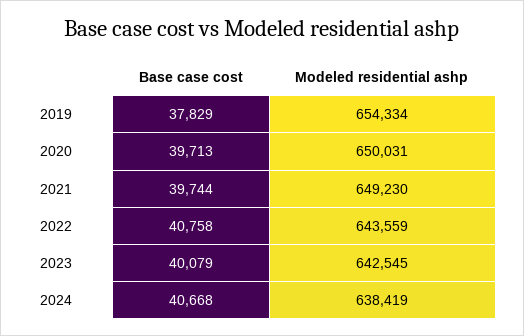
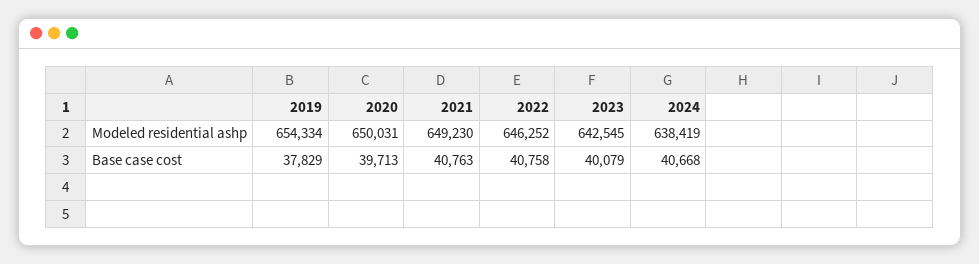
  {
    "Base case cost": {
      "2019": 37829,
      "2020": 39713,
-     "2021": 39744,
+     "2021": 40763,
      "2022": 40758,
      "2023": 40079,
      "2024": 40668
    },
    "Modeled residential ashp": {
      "2019": 654334,
      "2020": 650031,
      "2021": 649230,
-     "2022": 643559,
+     "2022": 646252,
      "2023": 642545,
      "2024": 638419
    }
  }

